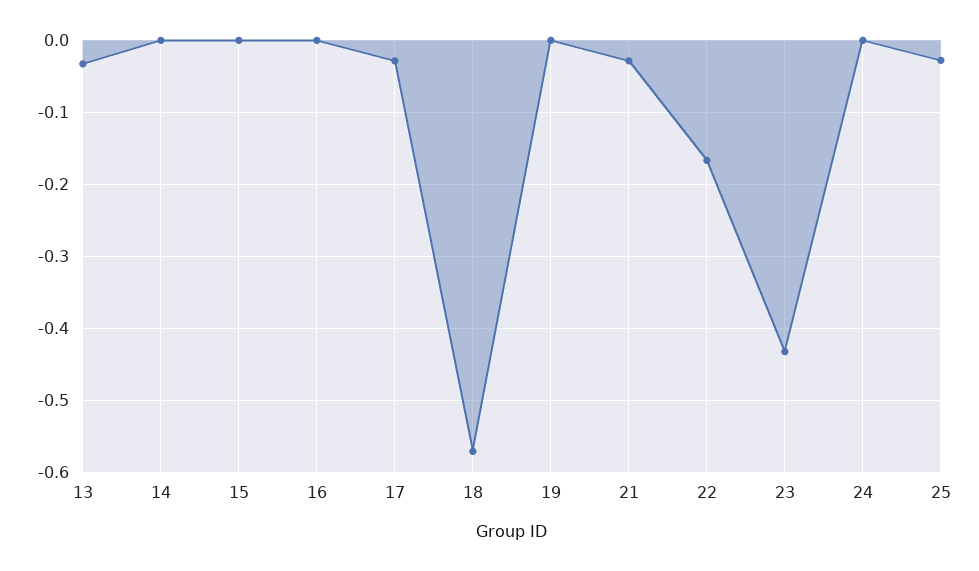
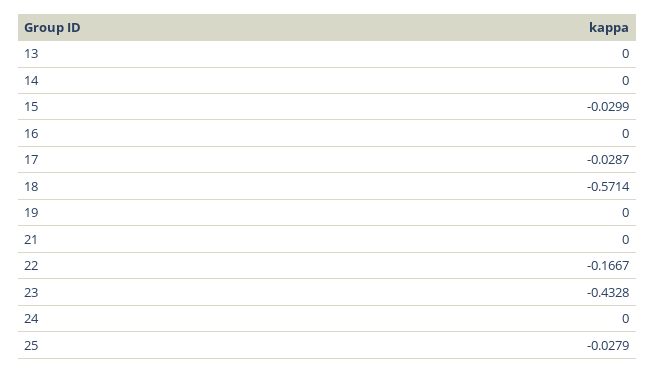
  {
-   "13": -0.03,
+   "13": 0,
    "14": 0,
-   "15": 0,
+   "15": -0.0299,
    "16": 0,
    "17": -0.0287,
    "18": -0.5714,
    "19": 0,
-   "21": -0.03,
+   "21": 0,
    "22": -0.1667,
    "23": -0.4328,
    "24": 0,
    "25": -0.0279
  }

